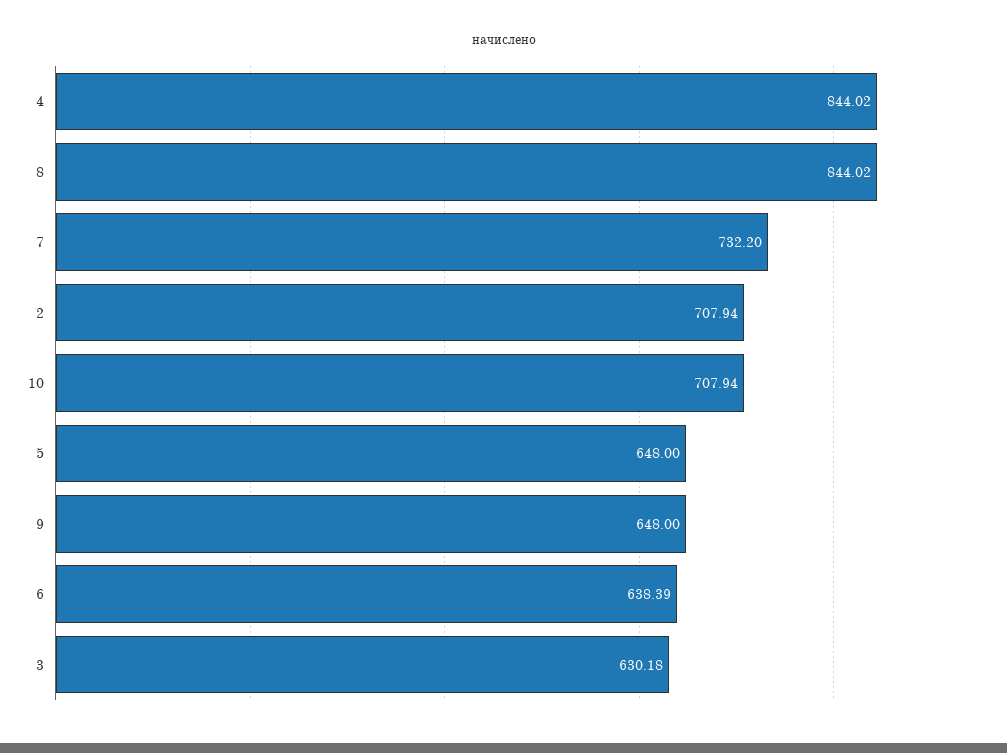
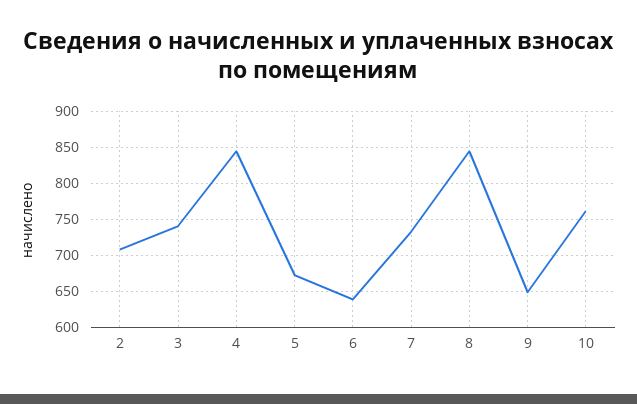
  {
    "4": 844.02,
    "8": 844.02,
    "7": 732.2,
    "2": 707.94,
-   "10": 707.94,
+   "10": 760,
-   "5": 648,
+   "5": 670,
    "9": 648,
    "6": 638.39,
-   "3": 630.18
+   "3": 740
  }

